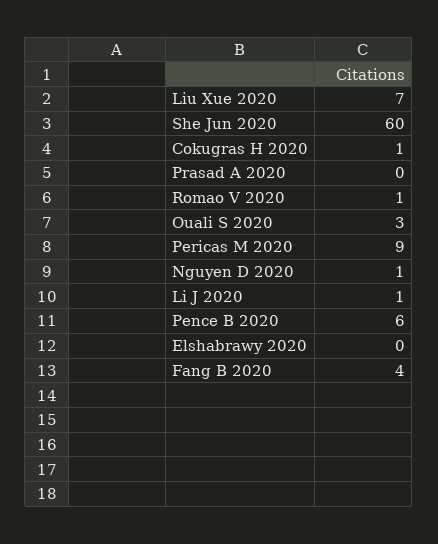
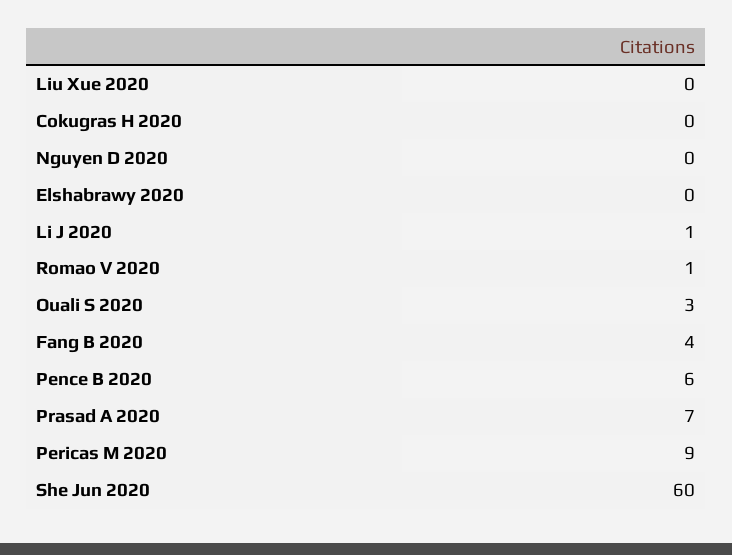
  {
-   "Liu Xue 2020": 7,
+   "Liu Xue 2020": 0,
    "She Jun 2020": 60,
-   "Cokugras H 2020": 1,
+   "Cokugras H 2020": 0,
-   "Prasad A 2020": 0,
+   "Prasad A 2020": 7,
    "Romao V 2020": 1,
    "Ouali S 2020": 3,
    "Pericas M 2020": 9,
-   "Nguyen D 2020": 1,
+   "Nguyen D 2020": 0,
    "Li J 2020": 1,
    "Pence B 2020": 6,
    "Elshabrawy 2020": 0,
    "Fang B 2020": 4
  }

